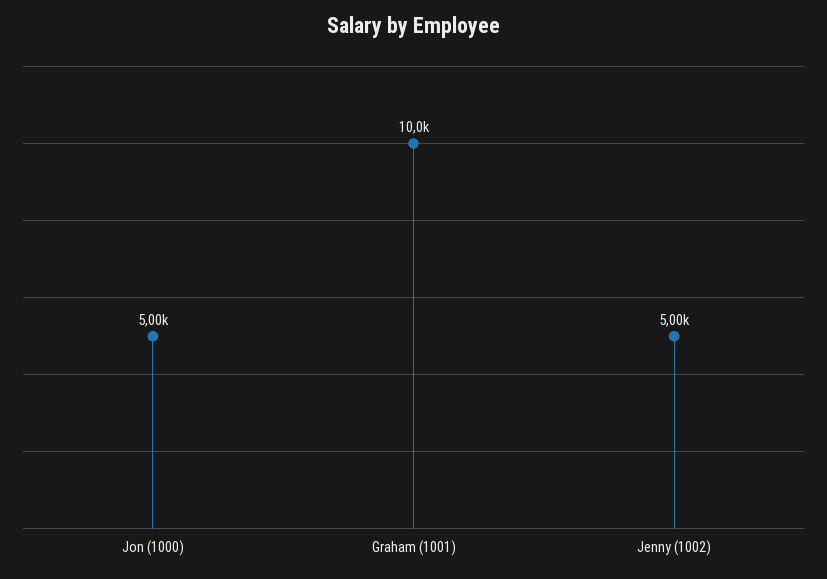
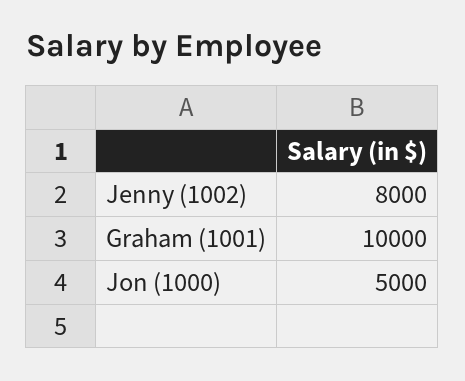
  {
    "Jon (1000)": 5000,
    "Graham (1001)": 10000,
-   "Jenny (1002)": 5000
+   "Jenny (1002)": 8000
  }

